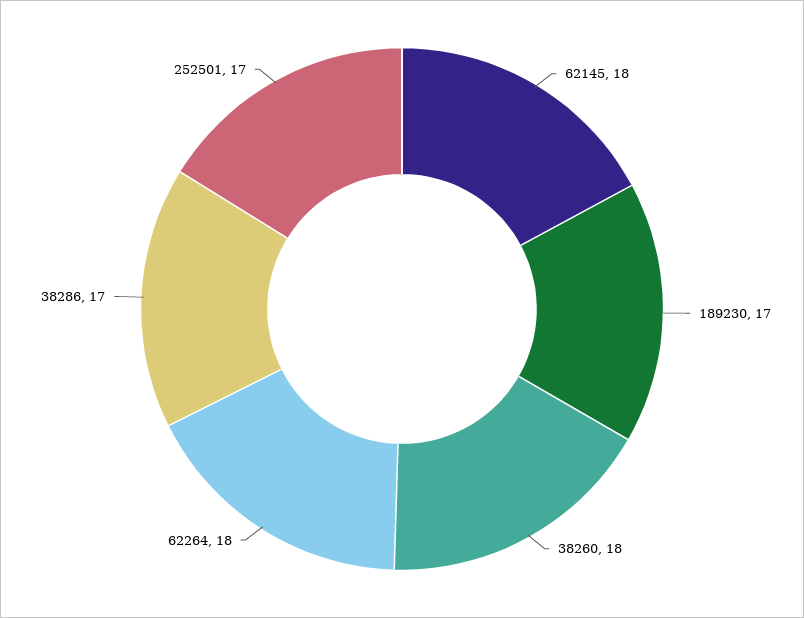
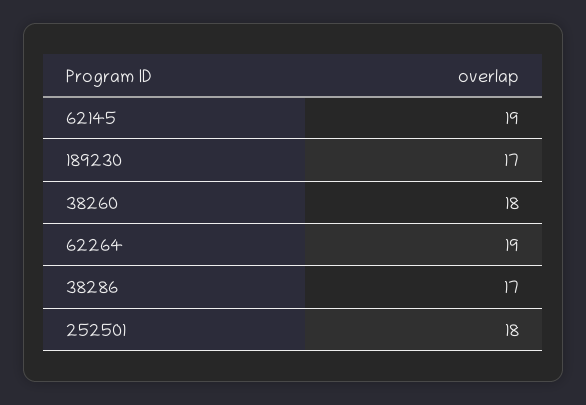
  {
-   "62145": 18,
+   "62145": 19,
    "189230": 17,
    "38260": 18,
-   "62264": 18,
+   "62264": 19,
    "38286": 17,
-   "252501": 17
+   "252501": 18
  }

